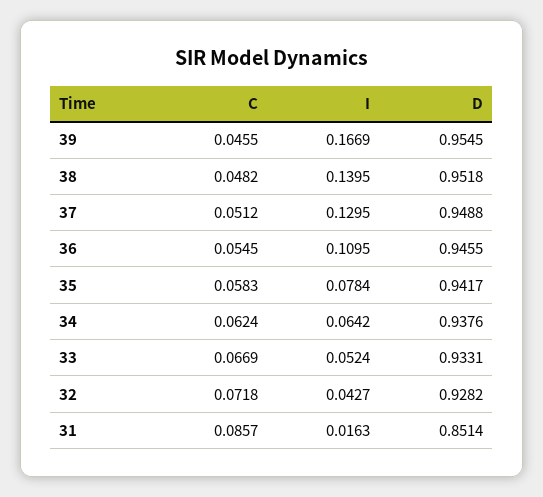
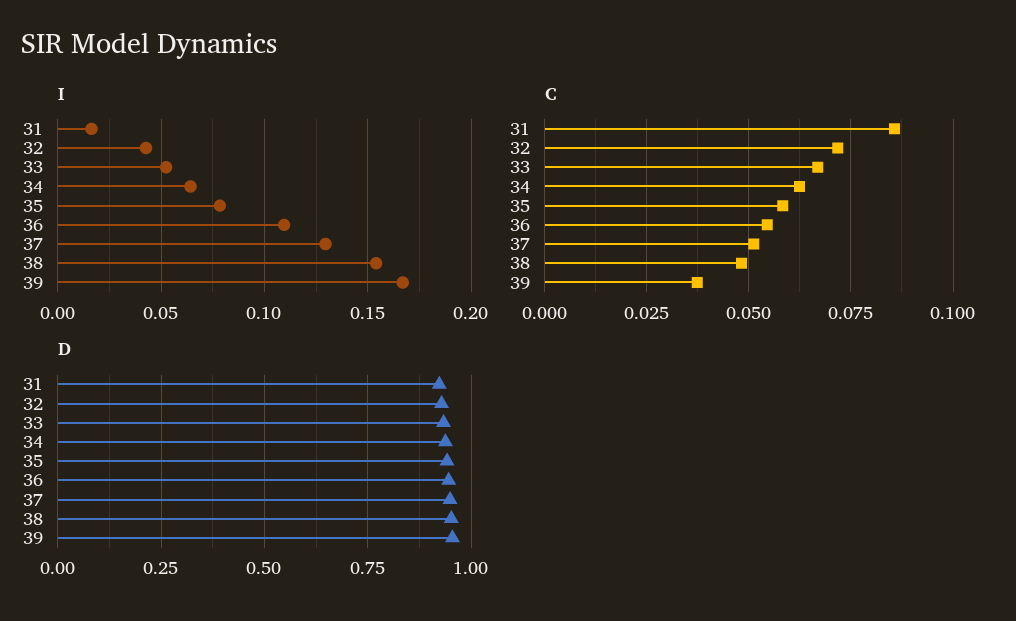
  {
    "C": {
-     "39": 0.0455,
+     "39": 0.0375,
      "38": 0.0482,
      "37": 0.0512,
      "36": 0.0545,
      "35": 0.0583,
      "34": 0.0624,
      "33": 0.0669,
      "32": 0.0718,
      "31": 0.0857
    },
    "I": {
      "39": 0.1669,
-     "38": 0.1395,
+     "38": 0.155,
      "37": 0.1295,
      "36": 0.1095,
      "35": 0.0784,
      "34": 0.0642,
      "33": 0.0524,
      "32": 0.0427,
      "31": 0.0163
    },
    "D": {
      "39": 0.9545,
      "38": 0.9518,
      "37": 0.9488,
      "36": 0.9455,
      "35": 0.9417,
      "34": 0.9376,
      "33": 0.9331,
      "32": 0.9282,
-     "31": 0.8514
+     "31": 0.925
    }
  }

